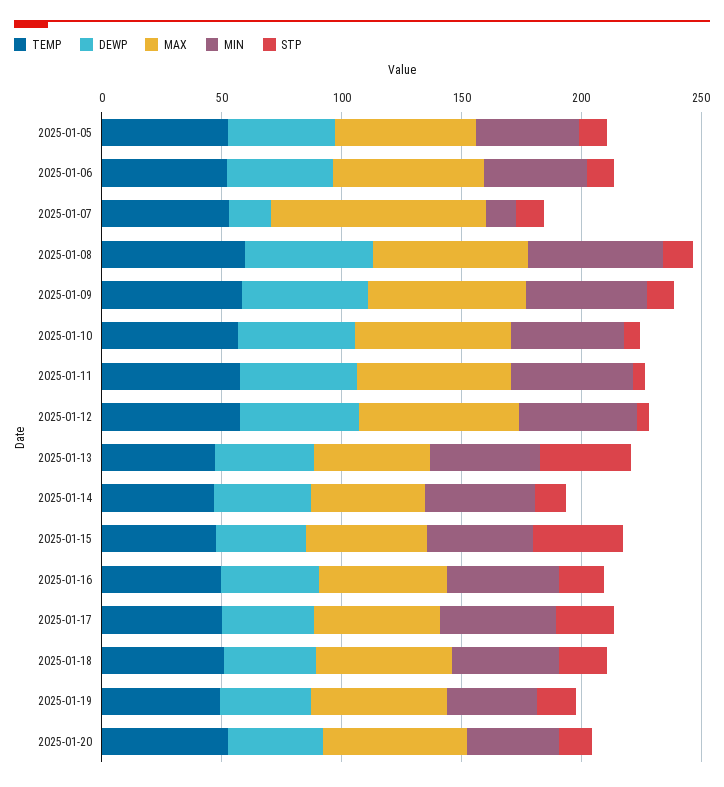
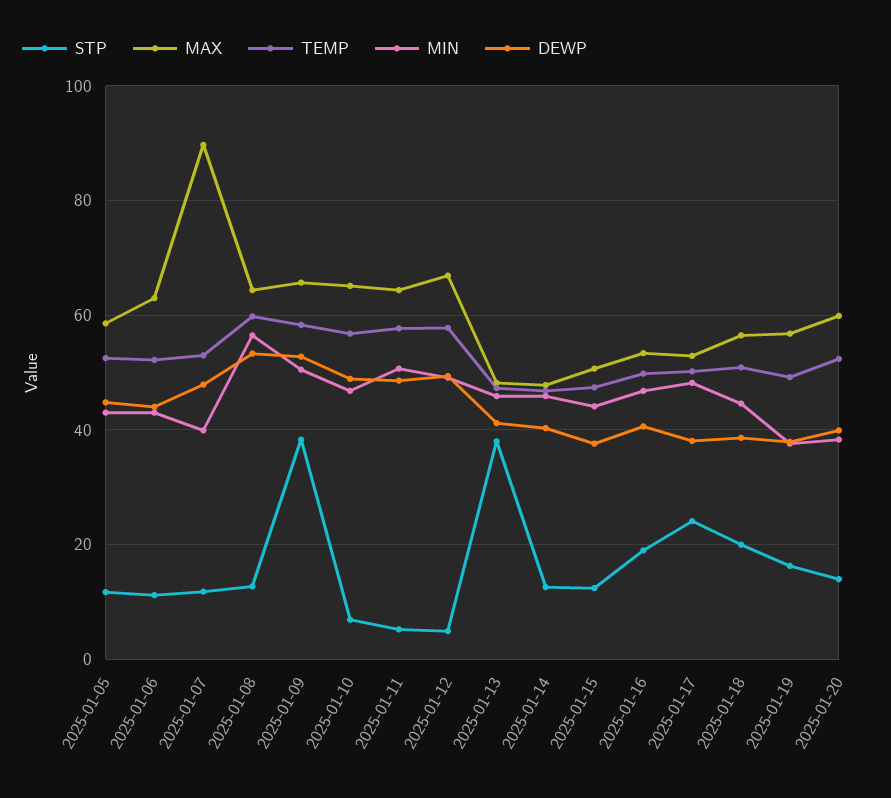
  {
    "TEMP": {
      "2025-01-05": 52,
      "2025-01-06": 52,
      "2025-01-07": 54,
      "2025-01-08": 60,
      "2025-01-09": 58,
      "2025-01-10": 56,
      "2025-01-11": 58,
      "2025-01-12": 58,
      "2025-01-13": 48,
      "2025-01-14": 46,
      "2025-01-15": 48,
      "2025-01-16": 50,
      "2025-01-17": 50,
      "2025-01-18": 50,
      "2025-01-19": 50,
      "2025-01-20": 52
    },
    "DEWP": {
      "2025-01-05": 44,
      "2025-01-06": 44,
-     "2025-01-07": 20,
+     "2025-01-07": 48,
      "2025-01-08": 54,
      "2025-01-09": 52,
      "2025-01-10": 48,
      "2025-01-11": 48,
      "2025-01-12": 50,
      "2025-01-13": 42,
      "2025-01-14": 40,
      "2025-01-15": 38,
      "2025-01-16": 40,
      "2025-01-17": 38,
      "2025-01-18": 38,
      "2025-01-19": 38,
      "2025-01-20": 40
    },
    "MAX": {
      "2025-01-05": 58,
      "2025-01-06": 64,
      "2025-01-07": 90,
      "2025-01-08": 64,
      "2025-01-09": 66,
      "2025-01-10": 66,
      "2025-01-11": 64,
      "2025-01-12": 66,
      "2025-01-13": 48,
      "2025-01-14": 48,
      "2025-01-15": 50,
      "2025-01-16": 54,
      "2025-01-17": 52,
      "2025-01-18": 56,
      "2025-01-19": 56,
      "2025-01-20": 60
    },
    "MIN": {
      "2025-01-05": 44,
      "2025-01-06": 44,
-     "2025-01-07": 10,
+     "2025-01-07": 40,
      "2025-01-08": 56,
      "2025-01-09": 50,
      "2025-01-10": 46,
      "2025-01-11": 50,
      "2025-01-12": 50,
      "2025-01-13": 46,
      "2025-01-14": 46,
      "2025-01-15": 44,
      "2025-01-16": 46,
      "2025-01-17": 48,
      "2025-01-18": 44,
      "2025-01-19": 38,
      "2025-01-20": 38
    },
    "STP": {
      "2025-01-05": 12,
      "2025-01-06": 12,
      "2025-01-07": 12,
      "2025-01-08": 12,
-     "2025-01-09": 10,
+     "2025-01-09": 38,
      "2025-01-10": 6,
      "2025-01-11": 6,
      "2025-01-12": 4,
      "2025-01-13": 38,
      "2025-01-14": 12,
-     "2025-01-15": 40,
+     "2025-01-15": 12,
      "2025-01-16": 20,
      "2025-01-17": 24,
      "2025-01-18": 20,
      "2025-01-19": 16,
      "2025-01-20": 14
    }
  }

